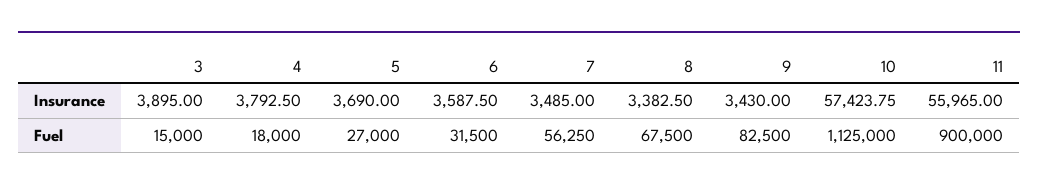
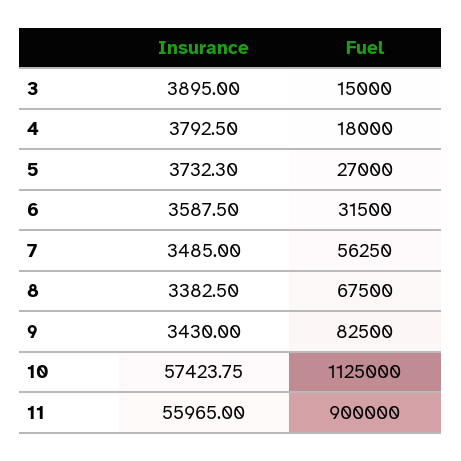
  {
    "3": {
      "Insurance": 3895,
      "Fuel": 15000
    },
    "4": {
      "Insurance": 3792.5,
      "Fuel": 18000
    },
    "5": {
-     "Insurance": 3690,
+     "Insurance": 3732.3,
      "Fuel": 27000
    },
    "6": {
      "Insurance": 3587.5,
      "Fuel": 31500
    },
    "7": {
      "Insurance": 3485,
      "Fuel": 56250
    },
    "8": {
      "Insurance": 3382.5,
      "Fuel": 67500
    },
    "9": {
      "Insurance": 3430,
      "Fuel": 82500
    },
    "10": {
      "Insurance": 57423.75,
      "Fuel": 1125000
    },
    "11": {
      "Insurance": 55965,
      "Fuel": 900000
    }
  }

